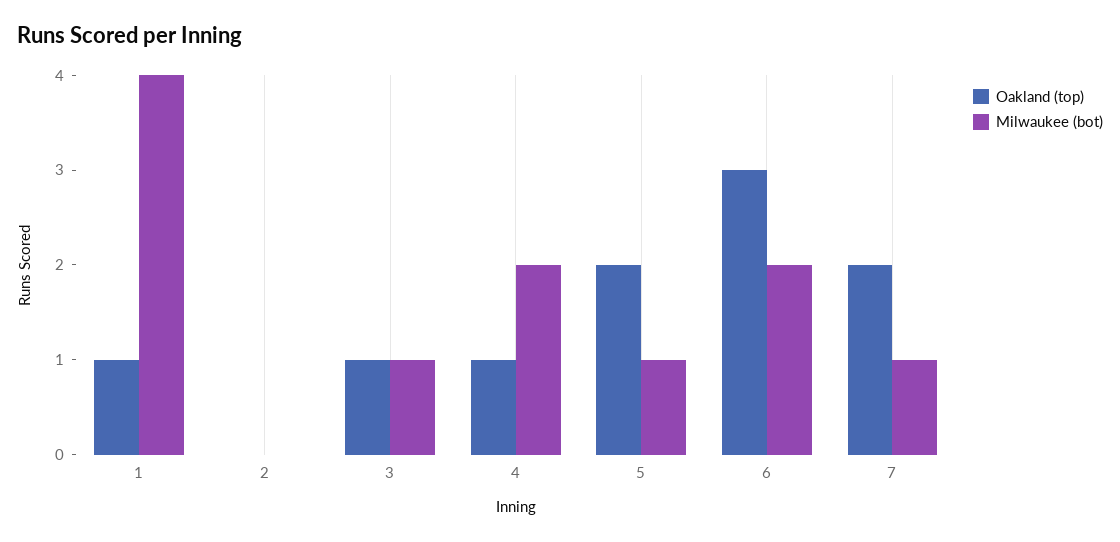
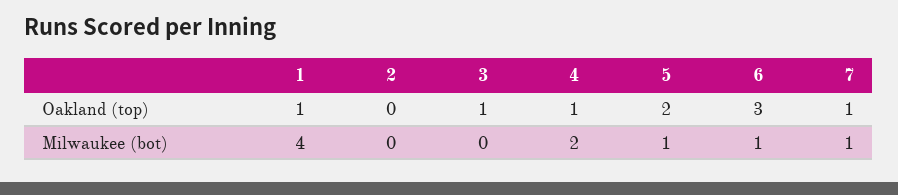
  {
    "Oakland (top)": {
      "1": 1,
      "2": 0,
      "3": 1,
      "4": 1,
      "5": 2,
      "6": 3,
-     "7": 2
+     "7": 1
    },
    "Milwaukee (bot)": {
      "1": 4,
      "2": 0,
-     "3": 1,
+     "3": 0,
      "4": 2,
      "5": 1,
-     "6": 2,
+     "6": 1,
      "7": 1
    }
  }

